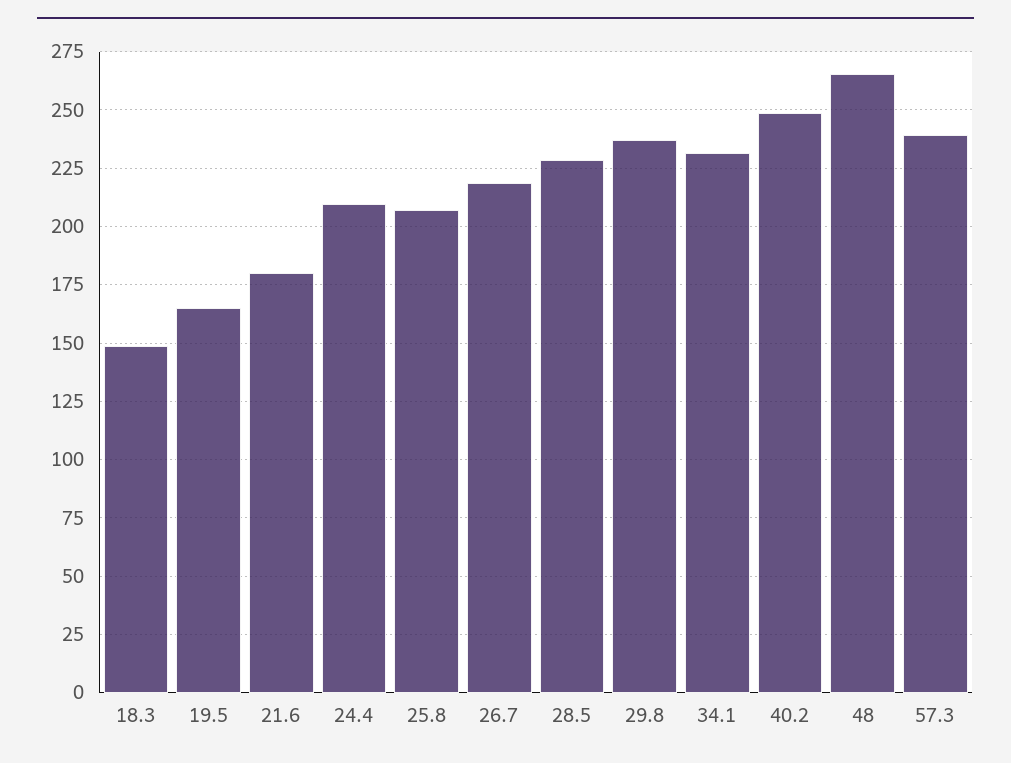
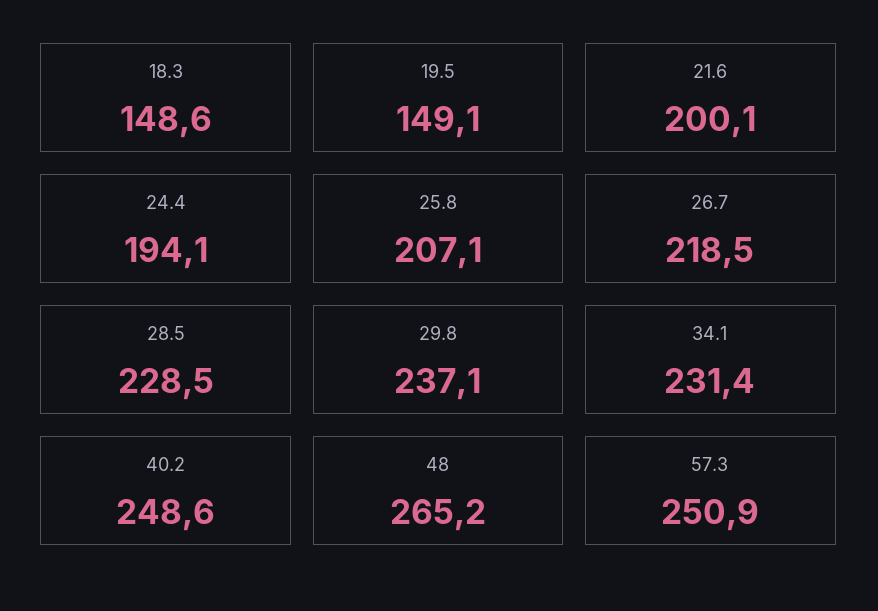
  {
    "18.3": 148.6,
-   "19.5": 165,
+   "19.5": 149.1,
-   "21.6": 180,
+   "21.6": 200.1,
-   "24.4": 210,
+   "24.4": 194.1,
    "25.8": 207.1,
    "26.7": 218.5,
    "28.5": 228.5,
    "29.8": 237.1,
    "34.1": 231.4,
    "40.2": 248.6,
    "48": 265.2,
-   "57.3": 240
+   "57.3": 250.9
  }

